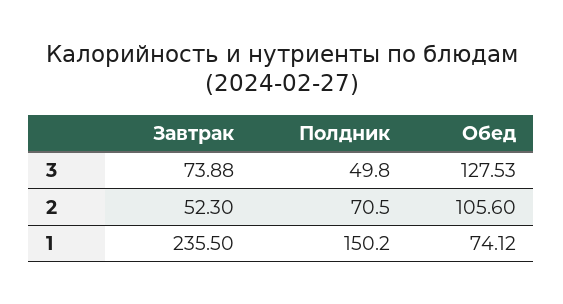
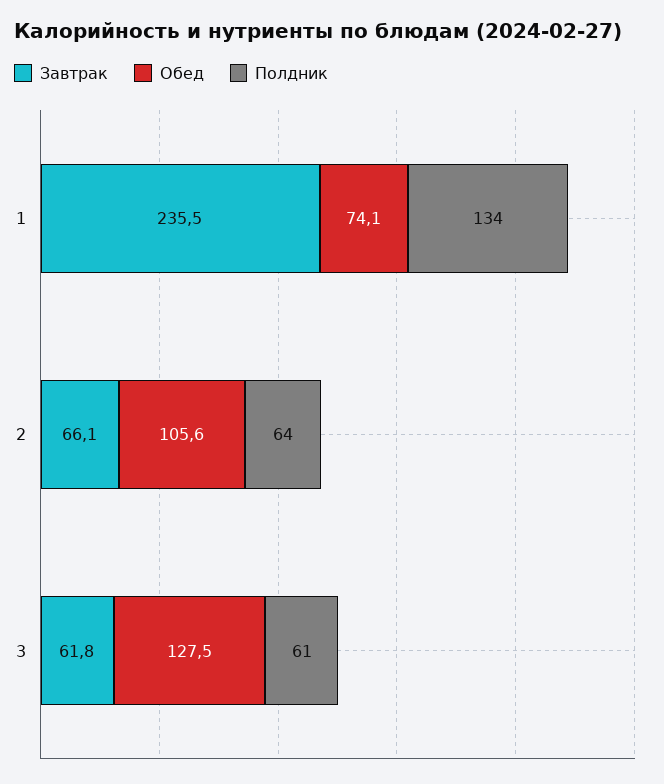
  {
    "Завтрак": {
-     "3": 73.88,
+     "3": 61.8,
-     "2": 52.3,
+     "2": 66.1,
      "1": 235.5
    },
    "Полдник": {
-     "3": 49.8,
+     "3": 61,
-     "2": 70.5,
+     "2": 64,
-     "1": 150.2
+     "1": 134
    },
    "Обед": {
      "3": 127.53,
      "2": 105.6,
      "1": 74.12
    }
  }

